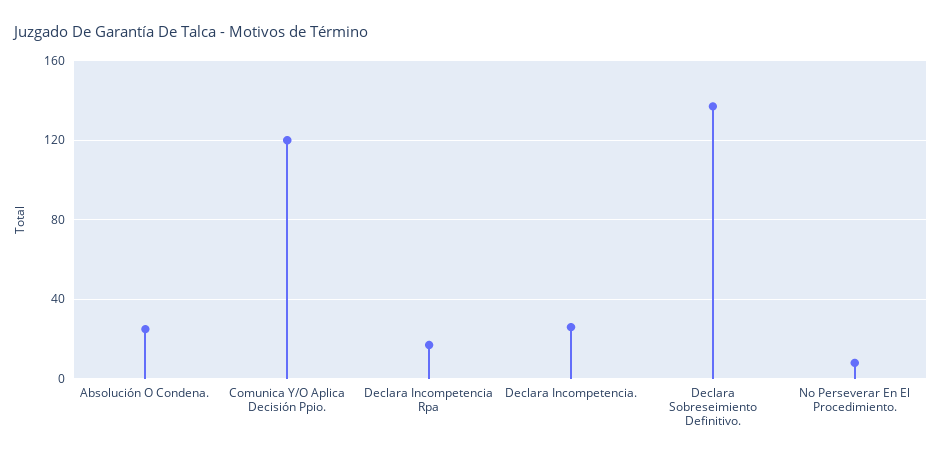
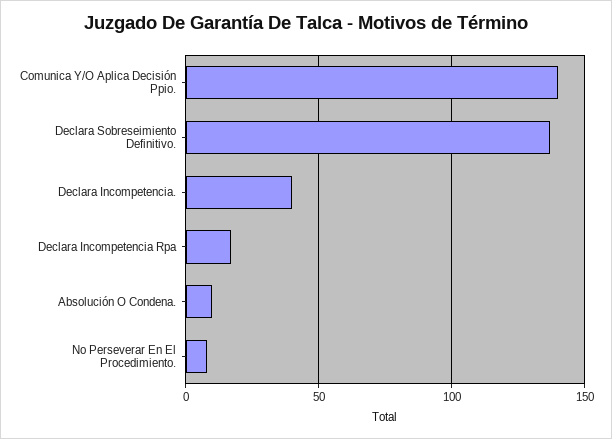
  {
-   "Absolución O Condena.": 25,
+   "Absolución O Condena.": 10,
-   "Comunica Y/O Aplica Decisión Ppio.": 120,
+   "Comunica Y/O Aplica Decisión Ppio.": 140,
    "Declara Incompetencia Rpa": 15,
-   "Declara Incompetencia.": 25,
+   "Declara Incompetencia.": 40,
    "Declara Sobreseimiento Definitivo.": 135,
    "No Perseverar En El Procedimiento.": 10
  }

